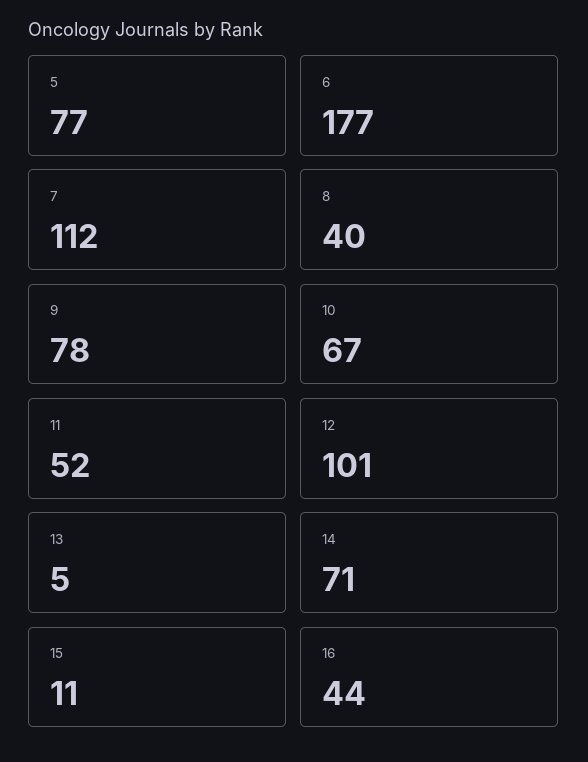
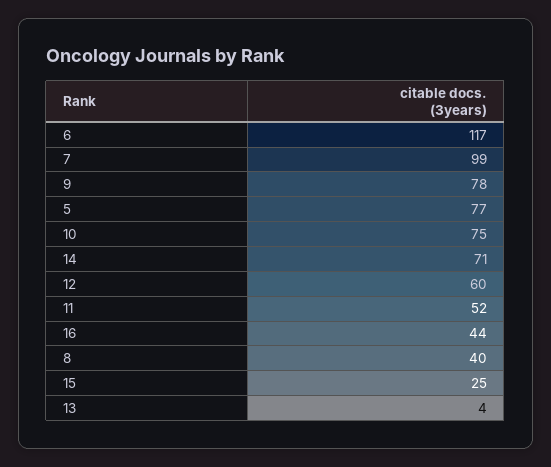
  {
    "5": 77,
-   "6": 177,
+   "6": 117,
-   "7": 112,
+   "7": 99,
    "8": 40,
    "9": 78,
-   "10": 67,
+   "10": 75,
    "11": 52,
-   "12": 101,
+   "12": 60,
-   "13": 5,
+   "13": 4,
    "14": 71,
-   "15": 11,
+   "15": 25,
    "16": 44
  }

